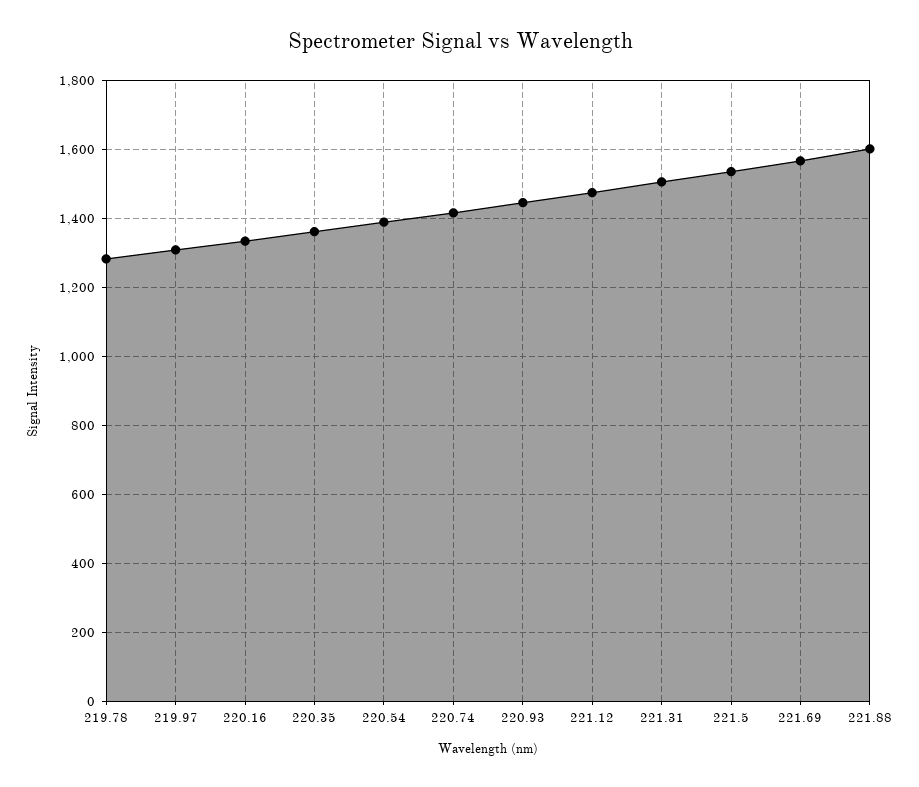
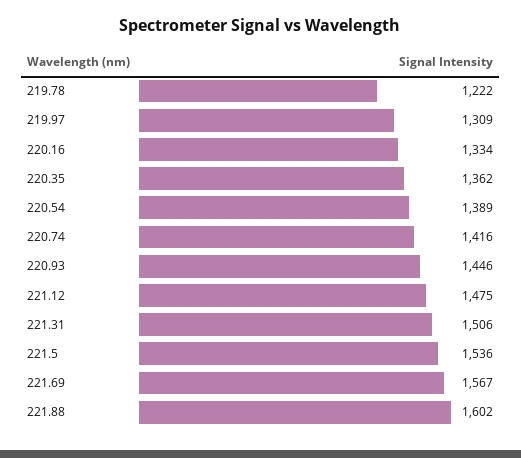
  {
-   "219.78": 1280,
+   "219.78": 1222,
    "219.97": 1309,
    "220.16": 1334,
    "220.35": 1362,
    "220.54": 1389,
    "220.74": 1416,
    "220.93": 1446,
    "221.12": 1475,
    "221.31": 1506,
    "221.5": 1536,
    "221.69": 1567,
    "221.88": 1602
  }

